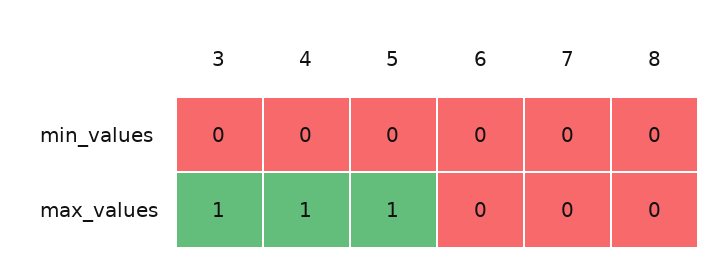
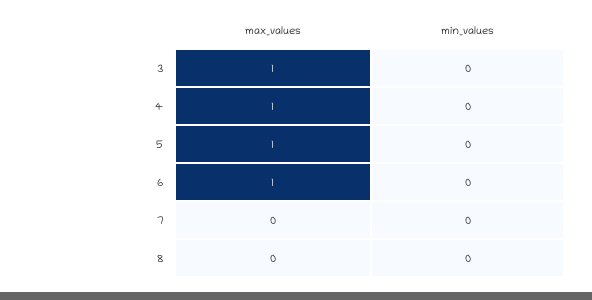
  {
    "3": {
      "min_values": 0,
      "max_values": 1
    },
    "4": {
      "min_values": 0,
      "max_values": 1
    },
    "5": {
      "min_values": 0,
      "max_values": 1
    },
    "6": {
      "min_values": 0,
-     "max_values": 0
+     "max_values": 1
    },
    "7": {
      "min_values": 0,
      "max_values": 0
    },
    "8": {
      "min_values": 0,
      "max_values": 0
    }
  }

